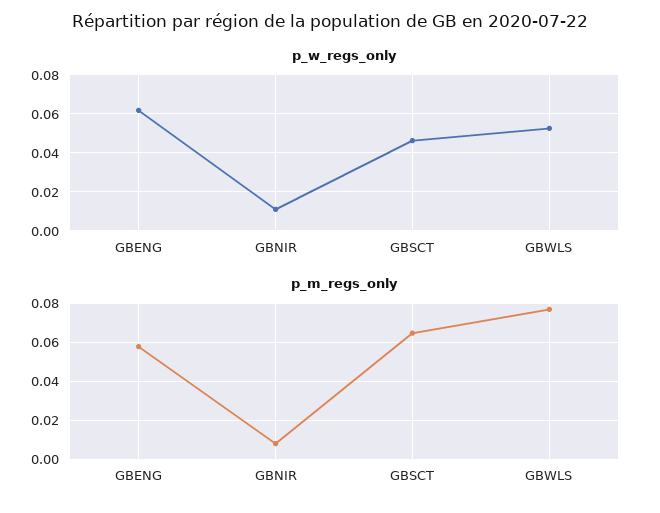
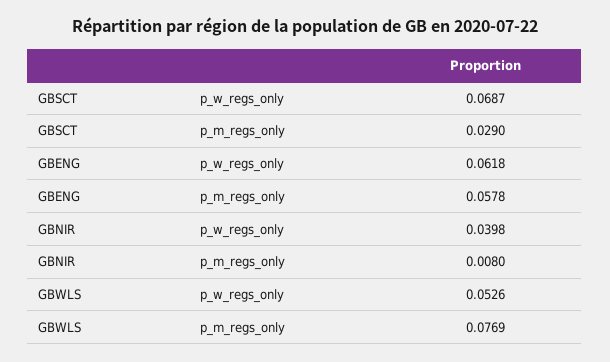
  {
    "p_w_regs_only": {
      "GBENG": 0.0618,
-     "GBNIR": 0.01,
+     "GBNIR": 0.0398,
-     "GBSCT": 0.045,
+     "GBSCT": 0.0687,
      "GBWLS": 0.0526
    },
    "p_m_regs_only": {
      "GBENG": 0.0578,
      "GBNIR": 0.008,
-     "GBSCT": 0.065,
+     "GBSCT": 0.029,
      "GBWLS": 0.0769
    }
  }

